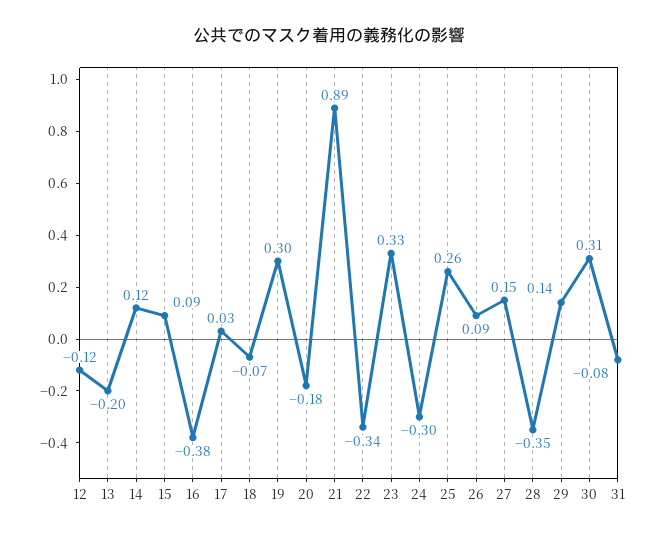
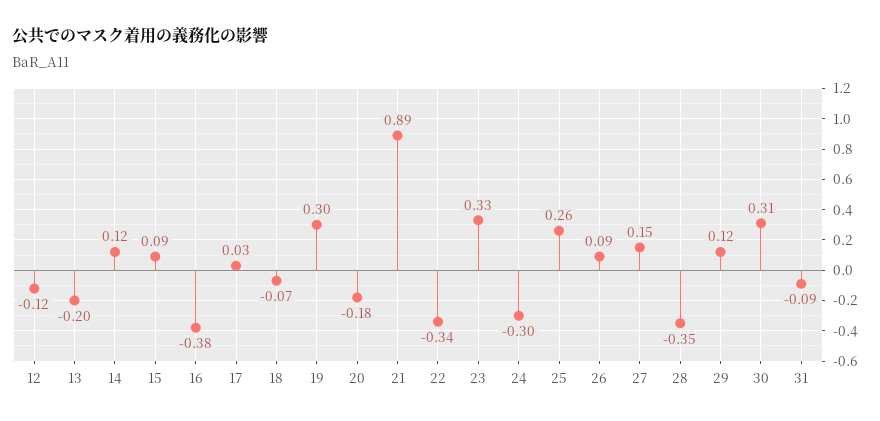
  {
    "12": -0.12,
    "13": -0.2,
    "14": 0.12,
    "15": 0.09,
    "16": -0.38,
    "17": 0.03,
    "18": -0.07,
    "19": 0.3,
    "20": -0.18,
    "21": 0.89,
    "22": -0.34,
    "23": 0.33,
    "24": -0.3,
    "25": 0.26,
    "26": 0.09,
    "27": 0.15,
    "28": -0.35,
-   "29": 0.14,
+   "29": 0.12,
    "30": 0.31,
-   "31": -0.08
+   "31": -0.09
  }

